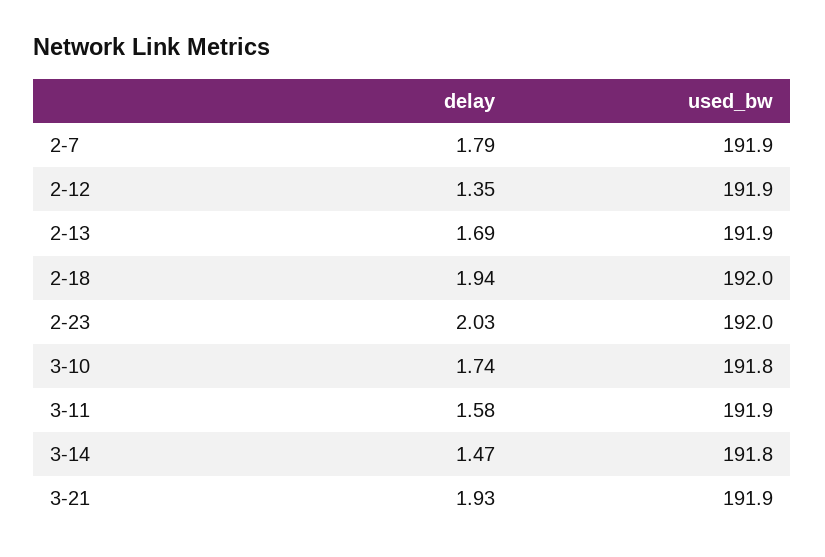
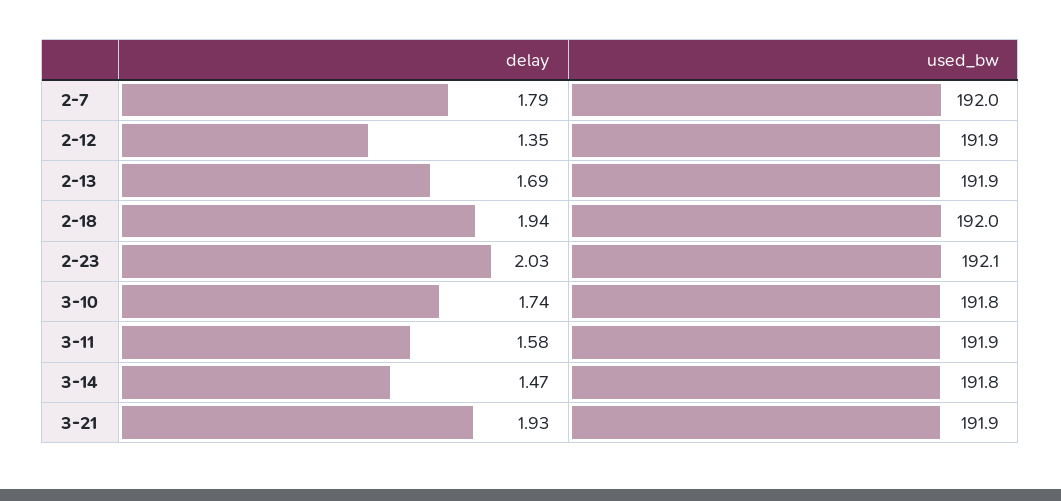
  {
    "delay": {
      "2-7": 1.79,
      "2-12": 1.35,
      "2-13": 1.69,
      "2-18": 1.94,
      "2-23": 2.03,
      "3-10": 1.74,
      "3-11": 1.58,
      "3-14": 1.47,
      "3-21": 1.93
    },
    "used_bw": {
-     "2-7": 191.9,
+     "2-7": 192,
      "2-12": 191.9,
      "2-13": 191.9,
      "2-18": 192,
-     "2-23": 192,
+     "2-23": 192.1,
      "3-10": 191.8,
      "3-11": 191.9,
      "3-14": 191.8,
      "3-21": 191.9
    }
  }

